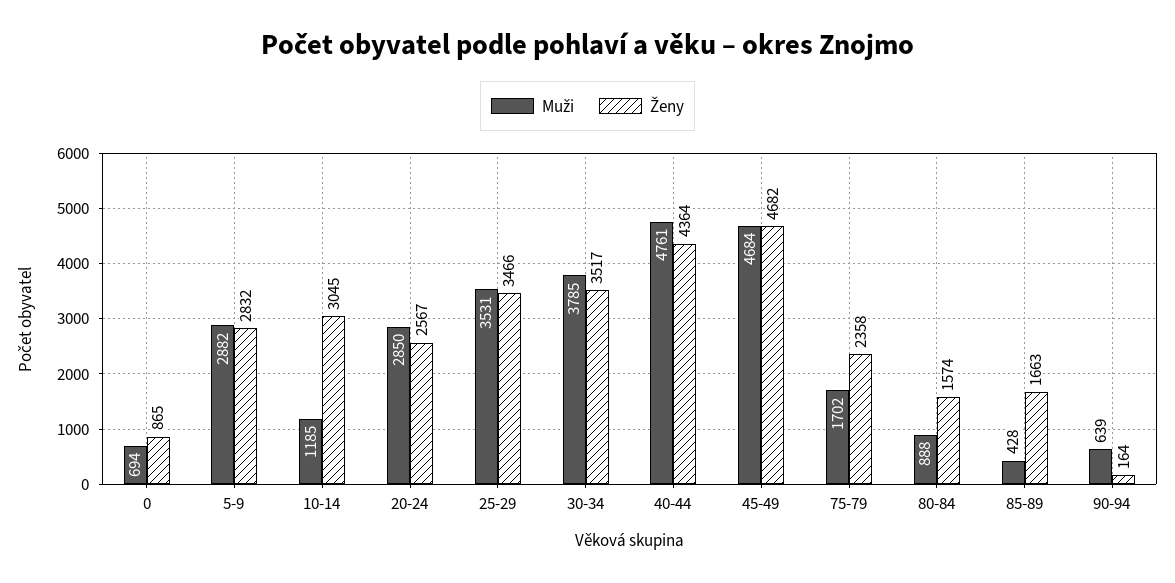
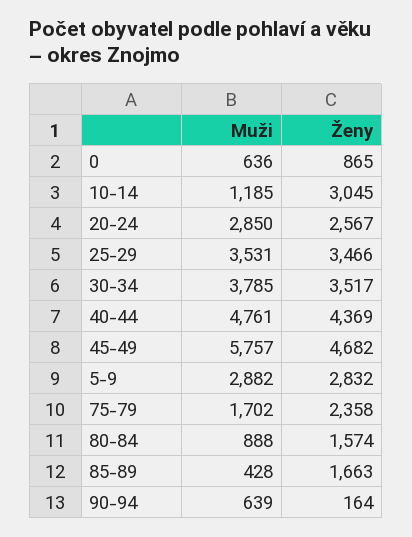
  {
    "Muži": {
-     "0": 694,
+     "0": 636,
      "5-9": 2882,
      "10-14": 1185,
      "20-24": 2850,
      "25-29": 3531,
      "30-34": 3785,
      "40-44": 4761,
-     "45-49": 4684,
+     "45-49": 5757,
      "75-79": 1702,
      "80-84": 888,
      "85-89": 428,
      "90-94": 639
    },
    "Ženy": {
      "0": 865,
      "5-9": 2832,
      "10-14": 3045,
      "20-24": 2567,
      "25-29": 3466,
      "30-34": 3517,
-     "40-44": 4364,
+     "40-44": 4369,
      "45-49": 4682,
      "75-79": 2358,
      "80-84": 1574,
      "85-89": 1663,
      "90-94": 164
    }
  }

